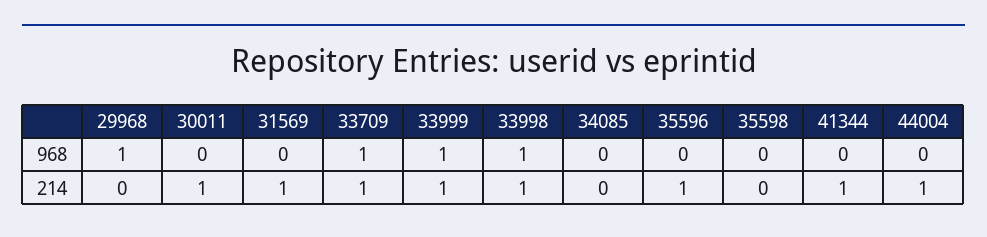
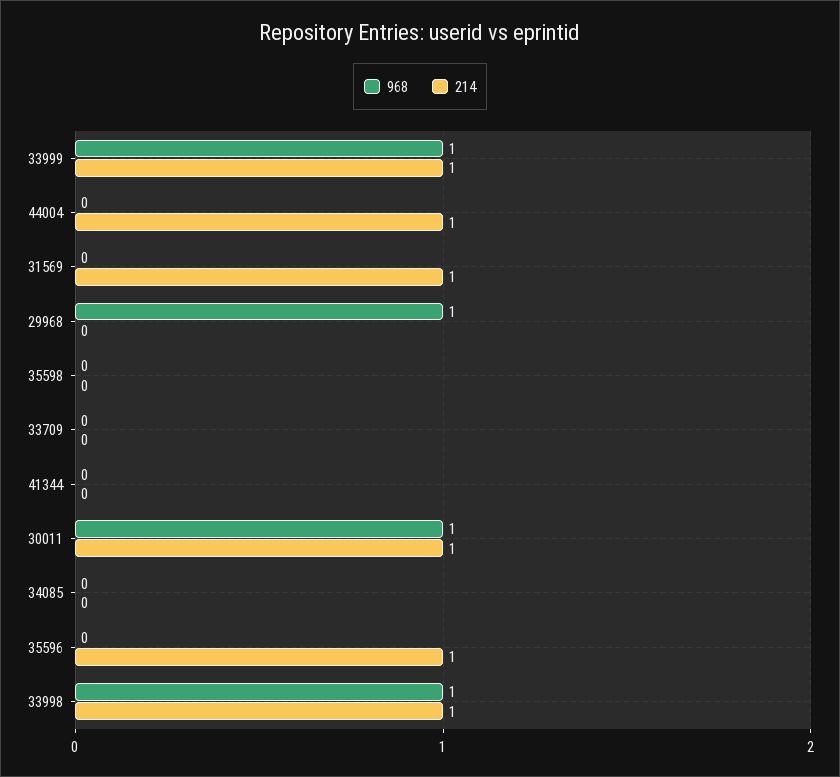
  {
    "968": {
      "29968": 1,
-     "30011": 0,
+     "30011": 1,
      "31569": 0,
-     "33709": 1,
+     "33709": 0,
      "33999": 1,
      "33998": 1,
      "34085": 0,
      "35596": 0,
      "35598": 0,
      "41344": 0,
      "44004": 0
    },
    "214": {
      "29968": 0,
      "30011": 1,
      "31569": 1,
-     "33709": 1,
+     "33709": 0,
      "33999": 1,
      "33998": 1,
      "34085": 0,
      "35596": 1,
      "35598": 0,
-     "41344": 1,
+     "41344": 0,
      "44004": 1
    }
  }

